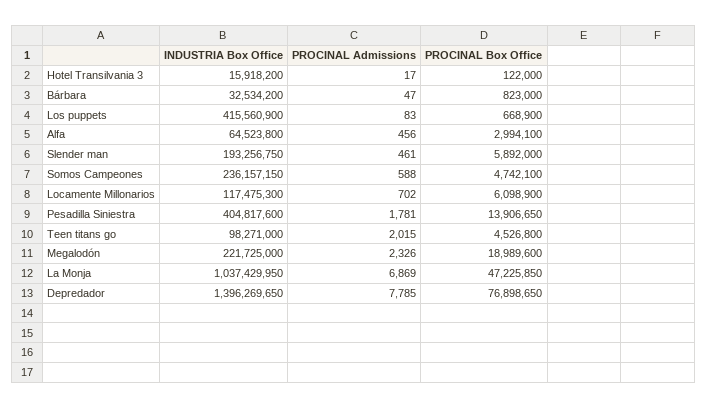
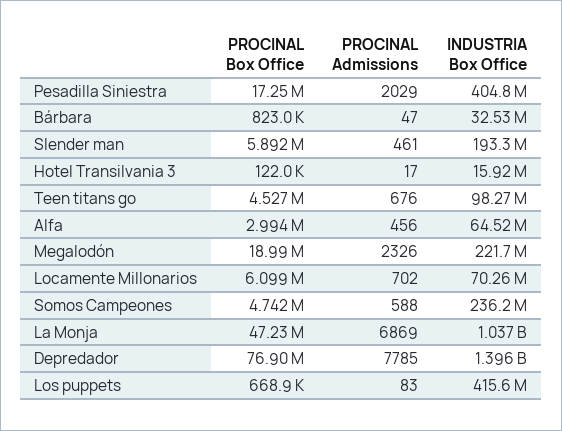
  {
    "INDUSTRIA Box Office": {
      "Hotel Transilvania 3": 15918200,
      "Bárbara": 32534200,
      "Los puppets": 415560900,
      "Alfa": 64523800,
      "Slender man": 193256750,
      "Somos Campeones": 236157150,
-     "Locamente Millonarios": 117475300,
+     "Locamente Millonarios": 70260000,
      "Pesadilla Siniestra": 404817600,
      "Teen titans go": 98271000,
      "Megalodón": 221725000,
      "La Monja": 1037429950,
      "Depredador": 1396269650
    },
    "PROCINAL Admissions": {
      "Hotel Transilvania 3": 17,
      "Bárbara": 47,
      "Los puppets": 83,
      "Alfa": 456,
      "Slender man": 461,
      "Somos Campeones": 588,
      "Locamente Millonarios": 702,
-     "Pesadilla Siniestra": 1781,
+     "Pesadilla Siniestra": 2029,
-     "Teen titans go": 2015,
+     "Teen titans go": 676,
      "Megalodón": 2326,
      "La Monja": 6869,
      "Depredador": 7785
    },
    "PROCINAL Box Office": {
      "Hotel Transilvania 3": 122000,
      "Bárbara": 823000,
      "Los puppets": 668900,
      "Alfa": 2994100,
      "Slender man": 5892000,
      "Somos Campeones": 4742100,
      "Locamente Millonarios": 6098900,
-     "Pesadilla Siniestra": 13906650,
+     "Pesadilla Siniestra": 17250000,
      "Teen titans go": 4526800,
      "Megalodón": 18989600,
      "La Monja": 47225850,
      "Depredador": 76898650
    }
  }

